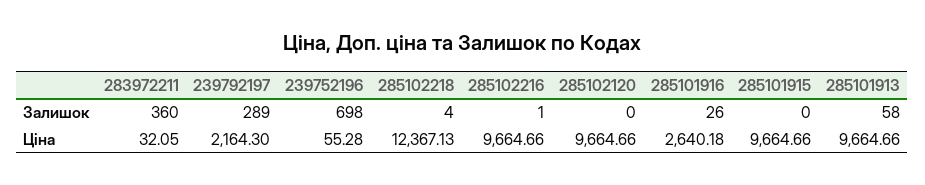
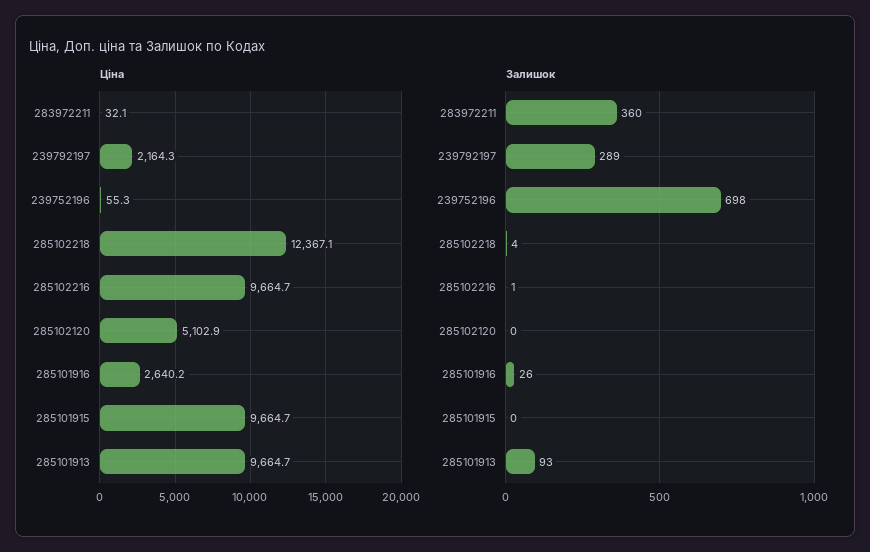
  {
    "Залишок": {
      "283972211": 360,
      "239792197": 289,
      "239752196": 698,
      "285102218": 4,
      "285102216": 1,
      "285102120": 0,
      "285101916": 26,
      "285101915": 0,
-     "285101913": 58
+     "285101913": 93
    },
    "Ціна": {
      "283972211": 32.05,
      "239792197": 2164.3,
      "239752196": 55.28,
      "285102218": 12367.13,
      "285102216": 9664.66,
-     "285102120": 9664.66,
+     "285102120": 5102.9,
      "285101916": 2640.18,
      "285101915": 9664.66,
      "285101913": 9664.66
    }
  }

